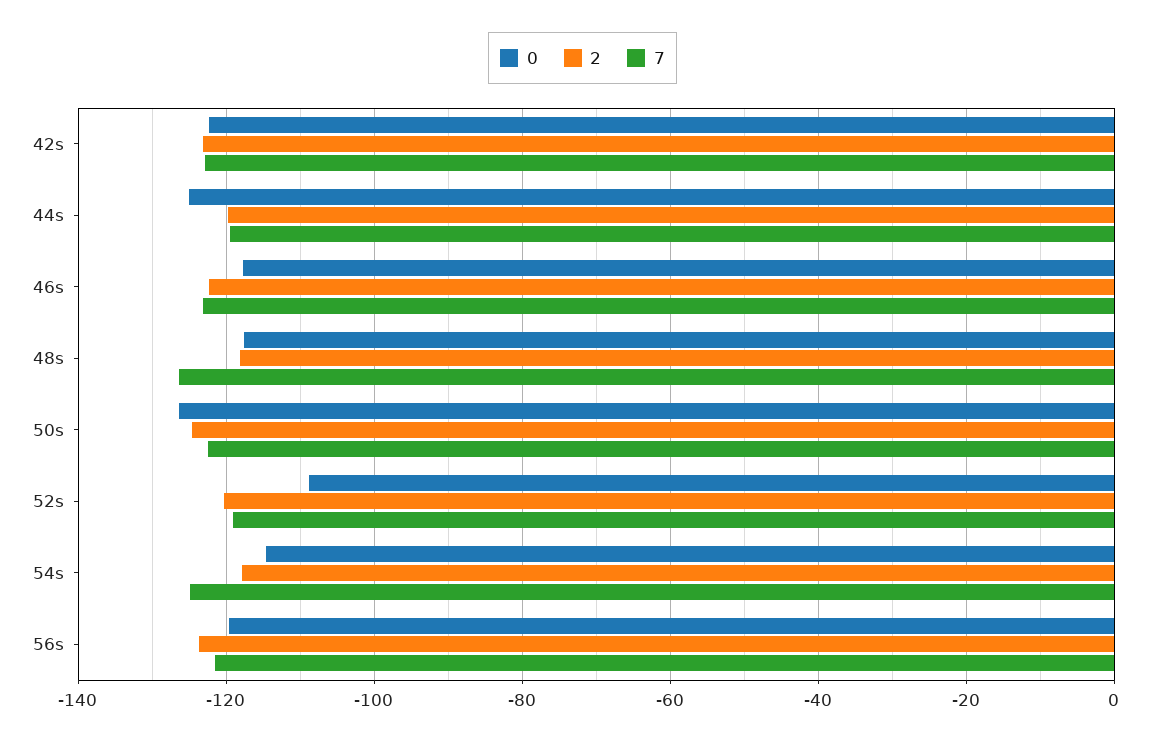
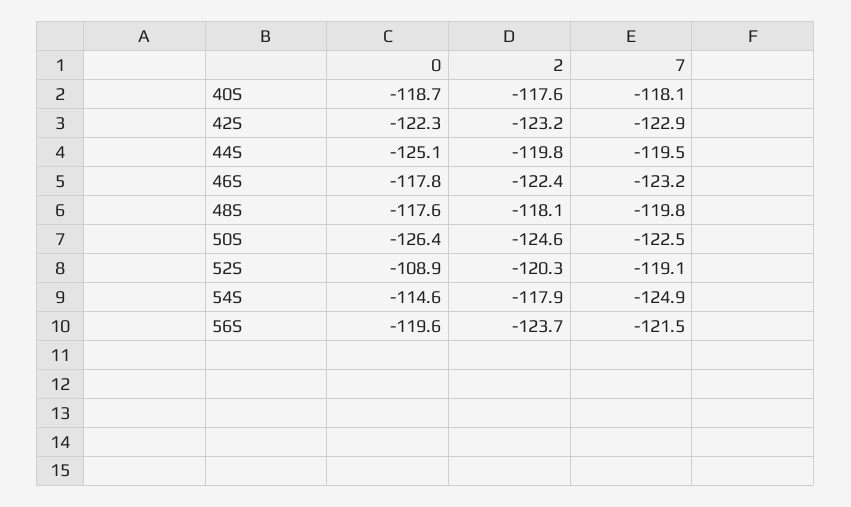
  {
    "0": {
      "42s": -122.3,
      "44s": -125.1,
      "46s": -117.8,
      "48s": -117.6,
      "50s": -126.4,
      "52s": -108.9,
      "54s": -114.6,
-     "56s": -119.6
+     "56s": -119.6,
+     "40S": -118.7
    },
    "2": {
      "42s": -123.2,
      "44s": -119.8,
      "46s": -122.4,
      "48s": -118.1,
      "50s": -124.6,
      "52s": -120.3,
      "54s": -117.9,
-     "56s": -123.7
+     "56s": -123.7,
+     "40S": -117.6
    },
    "7": {
      "42s": -122.9,
      "44s": -119.5,
      "46s": -123.2,
-     "48s": -126,
+     "48s": -119.8,
      "50s": -122.5,
      "52s": -119.1,
      "54s": -124.9,
-     "56s": -121.5
+     "56s": -121.5,
+     "40S": -118.1
    }
  }

